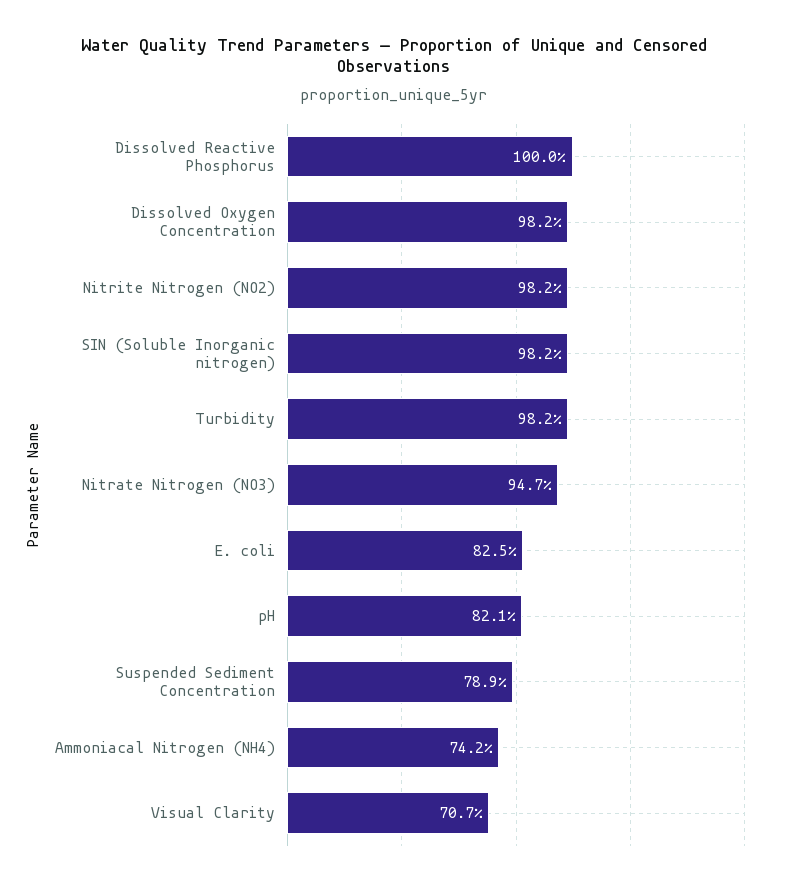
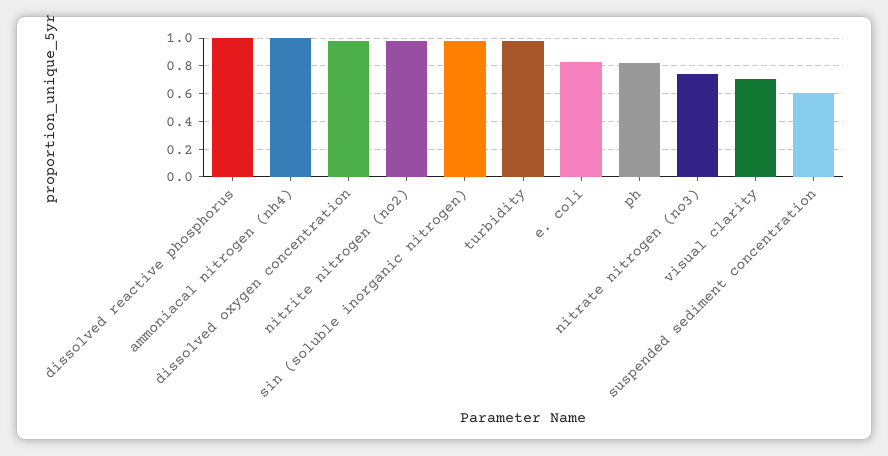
  {
    "Dissolved Reactive Phosphorus": 1,
    "Dissolved Oxygen Concentration": 0.982,
    "Nitrite Nitrogen (NO2)": 0.982,
    "SIN (Soluble Inorganic nitrogen)": 0.982,
    "Turbidity": 0.982,
-   "Nitrate Nitrogen (NO3)": 0.947,
+   "Nitrate Nitrogen (NO3)": 0.75,
    "E. coli": 0.825,
    "pH": 0.821,
-   "Suspended Sediment Concentration": 0.789,
+   "Suspended Sediment Concentration": 0.6,
-   "Ammoniacal Nitrogen (NH4)": 0.742,
+   "Ammoniacal Nitrogen (NH4)": 1,
    "Visual Clarity": 0.707
  }

